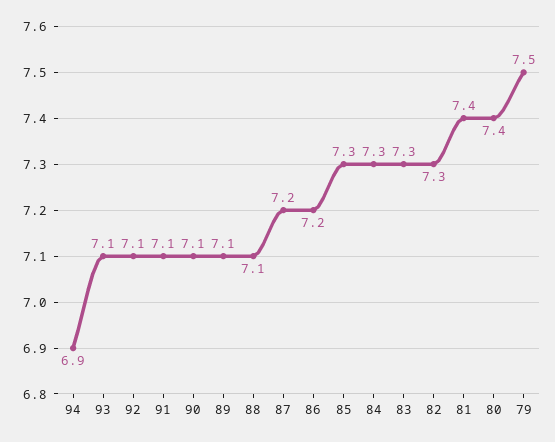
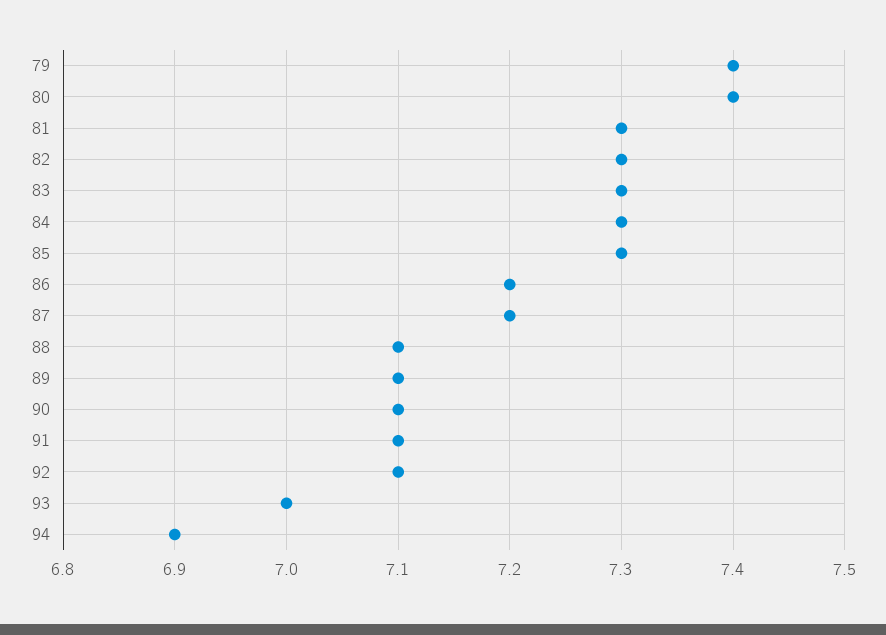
  {
    "94": 6.9,
-   "93": 7.1,
+   "93": 7,
    "92": 7.1,
    "91": 7.1,
    "90": 7.1,
    "89": 7.1,
    "88": 7.1,
    "87": 7.2,
    "86": 7.2,
    "85": 7.3,
    "84": 7.3,
    "83": 7.3,
    "82": 7.3,
-   "81": 7.4,
+   "81": 7.3,
    "80": 7.4,
-   "79": 7.5
+   "79": 7.4
  }

